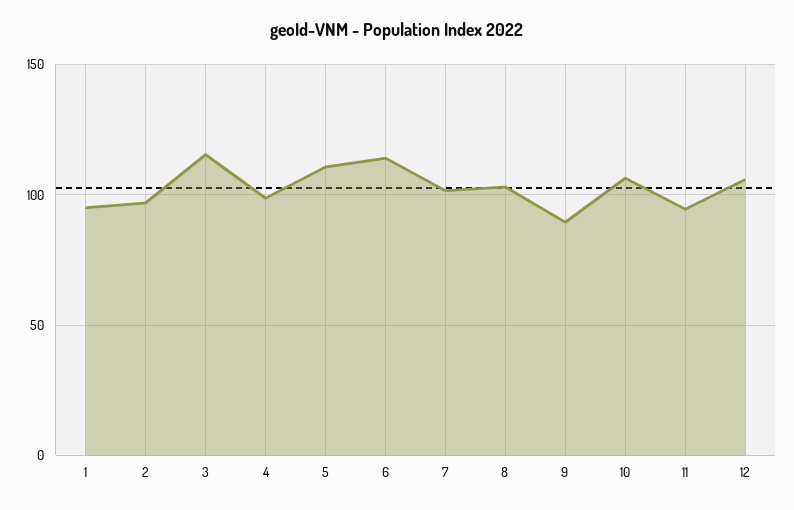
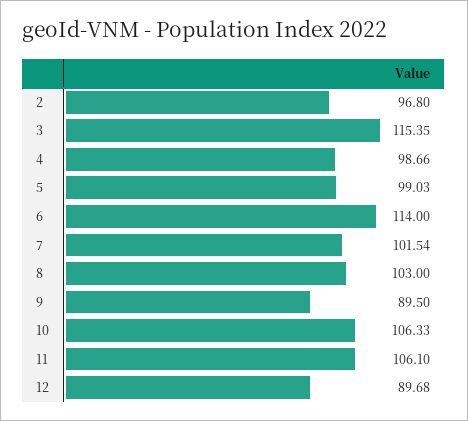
  {
-   "1": 95,
    "2": 96.8,
    "3": 115.35,
    "4": 98.66,
-   "5": 110,
+   "5": 99.03,
    "6": 114,
    "7": 101.54,
    "8": 103,
    "9": 89.5,
    "10": 106.33,
-   "11": 95,
+   "11": 106.1,
-   "12": 105
+   "12": 89.68
  }

